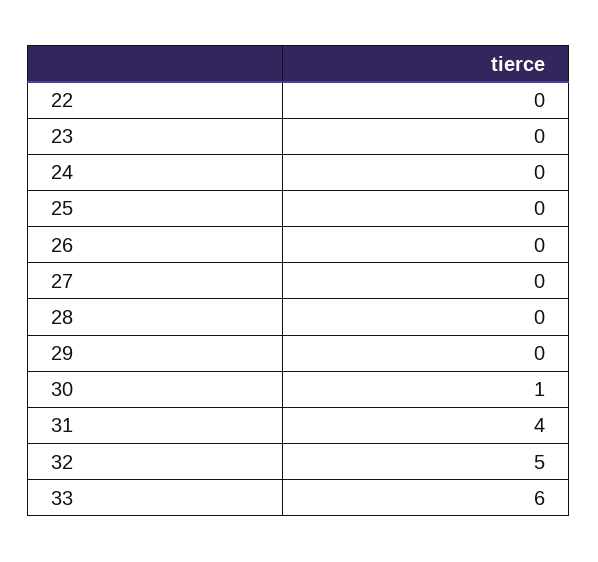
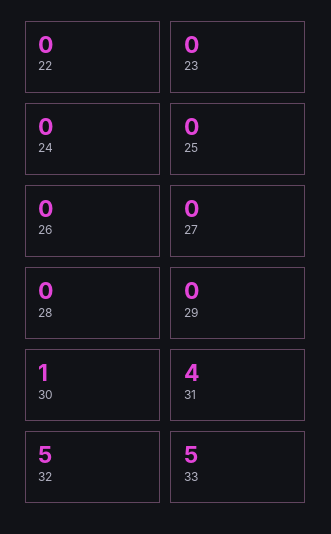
  {
    "22": 0,
    "23": 0,
    "24": 0,
    "25": 0,
    "26": 0,
    "27": 0,
    "28": 0,
    "29": 0,
    "30": 1,
    "31": 4,
    "32": 5,
-   "33": 6
+   "33": 5
  }

